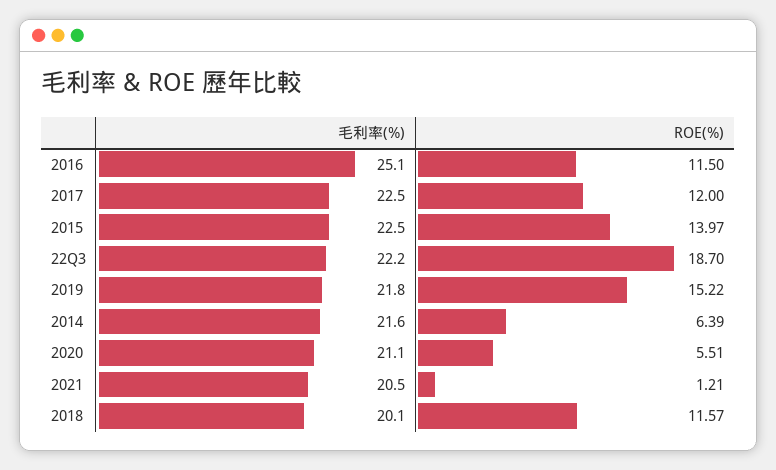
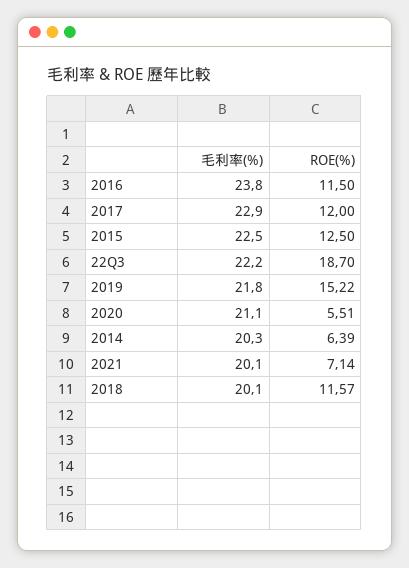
  {
    "毛利率(%)": {
-     "2016": 25.1,
+     "2016": 23.8,
-     "2017": 22.5,
+     "2017": 22.9,
      "2015": 22.5,
      "22Q3": 22.2,
      "2019": 21.8,
-     "2014": 21.6,
+     "2014": 20.3,
      "2020": 21.1,
-     "2021": 20.5,
+     "2021": 20.1,
      "2018": 20.1
    },
    "ROE(%)": {
      "2016": 11.5,
      "2017": 12,
-     "2015": 13.97,
+     "2015": 12.5,
      "22Q3": 18.7,
      "2019": 15.22,
      "2014": 6.39,
      "2020": 5.51,
-     "2021": 1.21,
+     "2021": 7.14,
      "2018": 11.57
    }
  }

